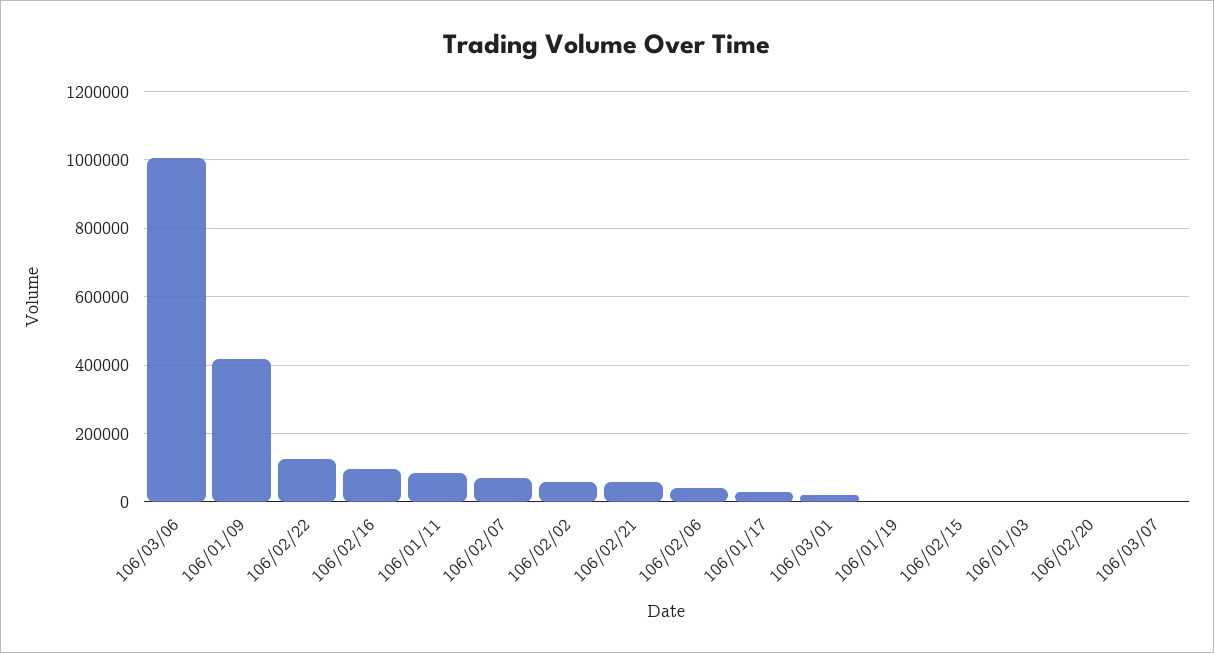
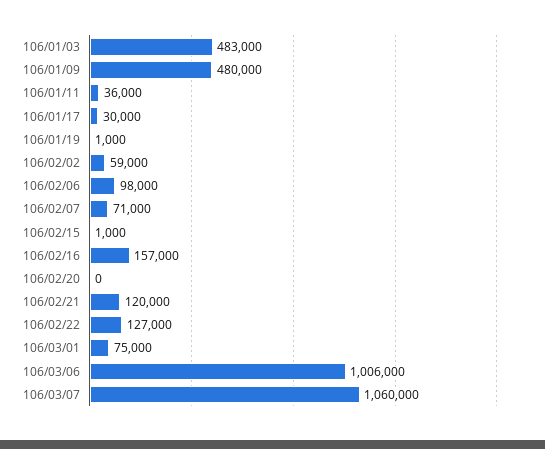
  {
    "106/03/06": 1006000,
-   "106/01/09": 420000,
+   "106/01/09": 480000,
    "106/02/22": 127000,
-   "106/02/16": 100000,
+   "106/02/16": 157000,
-   "106/01/11": 80000,
+   "106/01/11": 36000,
    "106/02/07": 71000,
    "106/02/02": 59000,
-   "106/02/21": 60000,
+   "106/02/21": 120000,
-   "106/02/06": 40000,
+   "106/02/06": 98000,
    "106/01/17": 30000,
-   "106/03/01": 20000,
+   "106/03/01": 75000,
    "106/01/19": 1000,
    "106/02/15": 1000,
-   "106/01/03": 0,
+   "106/01/03": 483000,
    "106/02/20": 0,
-   "106/03/07": 0
+   "106/03/07": 1060000
  }

